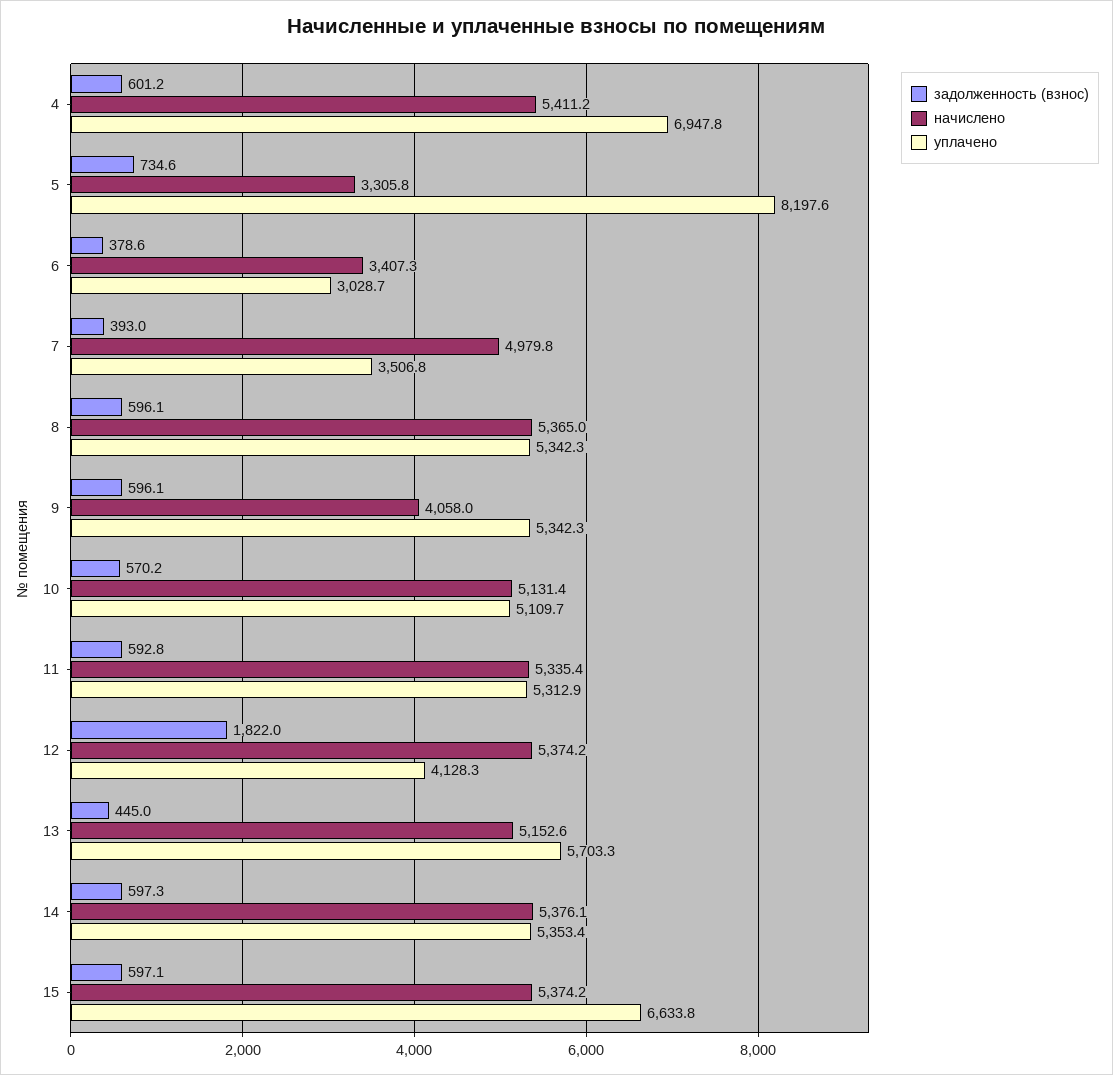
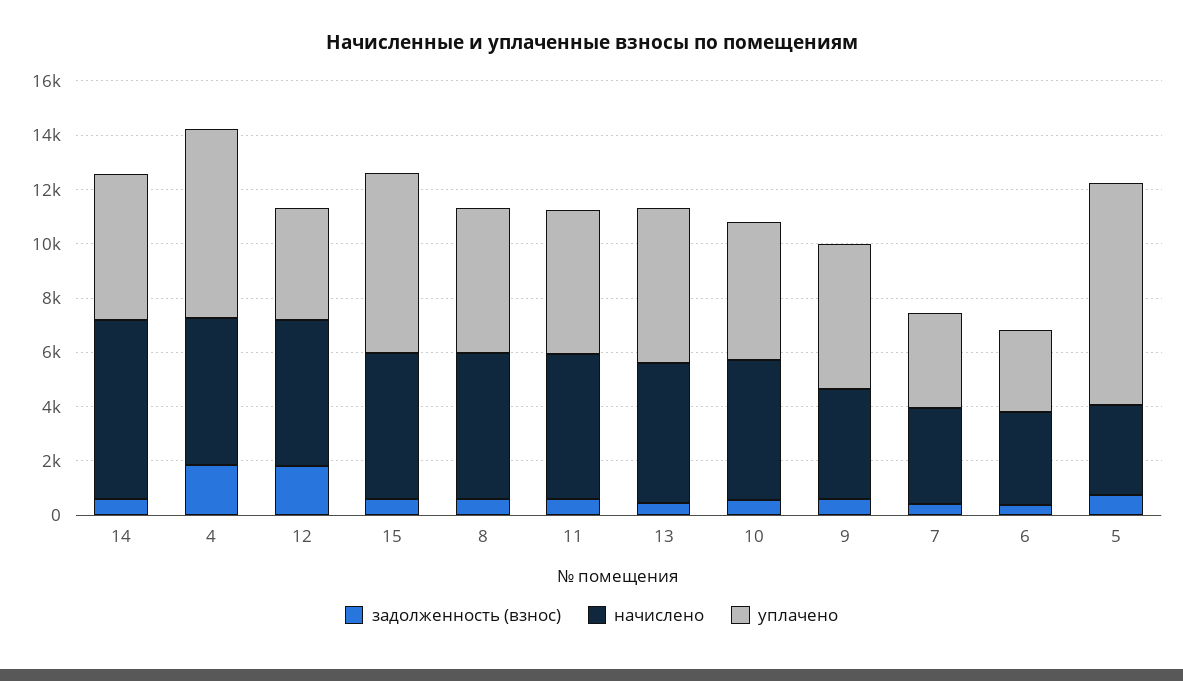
  {
    "задолженность (взнос)": {
-     "4": 601.2,
+     "4": 2000,
      "5": 734.6,
      "6": 378.6,
      "7": 393,
      "8": 596.1,
      "9": 596.1,
      "10": 570.2,
      "11": 592.8,
      "12": 1822,
      "13": 445,
      "14": 597.3,
      "15": 597.1
    },
    "начислено": {
      "4": 5411.2,
      "5": 3305.8,
      "6": 3407.3,
-     "7": 4979.8,
+     "7": 3500,
      "8": 5365,
      "9": 4058,
      "10": 5131.4,
      "11": 5335.4,
      "12": 5374.2,
      "13": 5152.6,
-     "14": 5376.1,
+     "14": 6500,
      "15": 5374.2
    },
    "уплачено": {
      "4": 6947.8,
      "5": 8197.6,
      "6": 3028.7,
      "7": 3506.8,
      "8": 5342.3,
      "9": 5342.3,
      "10": 5109.7,
      "11": 5312.9,
      "12": 4128.3,
      "13": 5703.3,
      "14": 5353.4,
      "15": 6633.8
    }
  }

